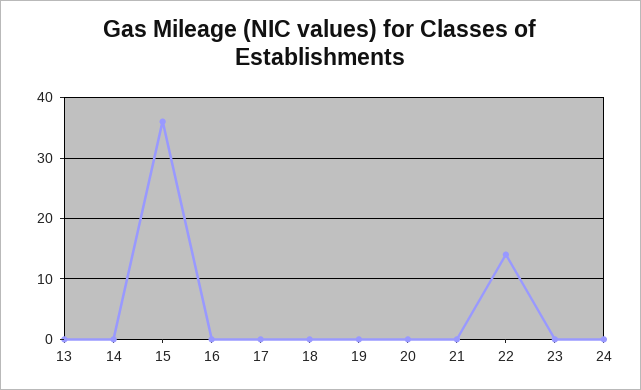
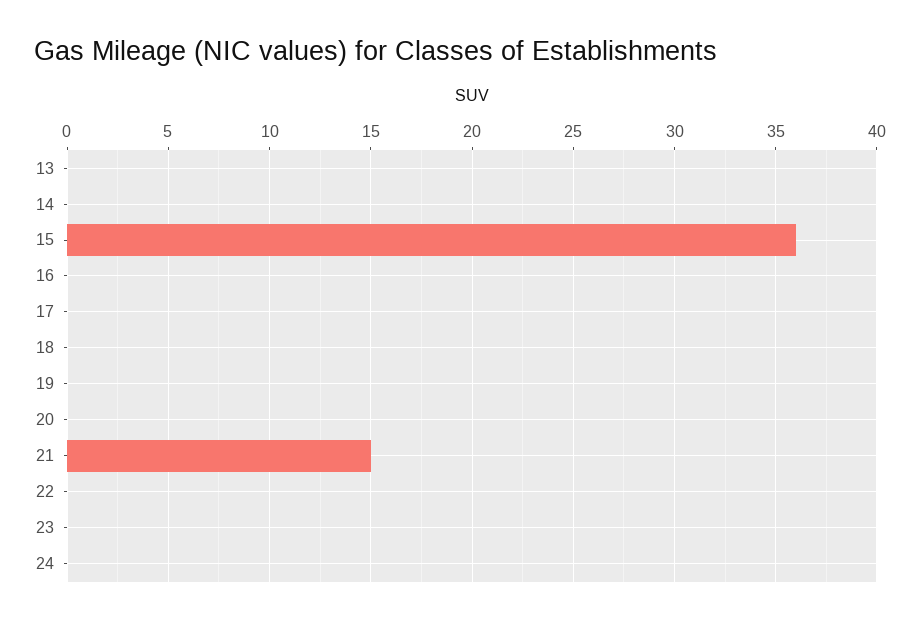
  {
    "13": 0,
    "14": 0,
    "15": 36,
    "16": 0,
    "17": 0,
    "18": 0,
    "19": 0,
    "20": 0,
-   "21": 0,
+   "21": 15,
-   "22": 14,
+   "22": 0,
    "23": 0,
    "24": 0
  }

